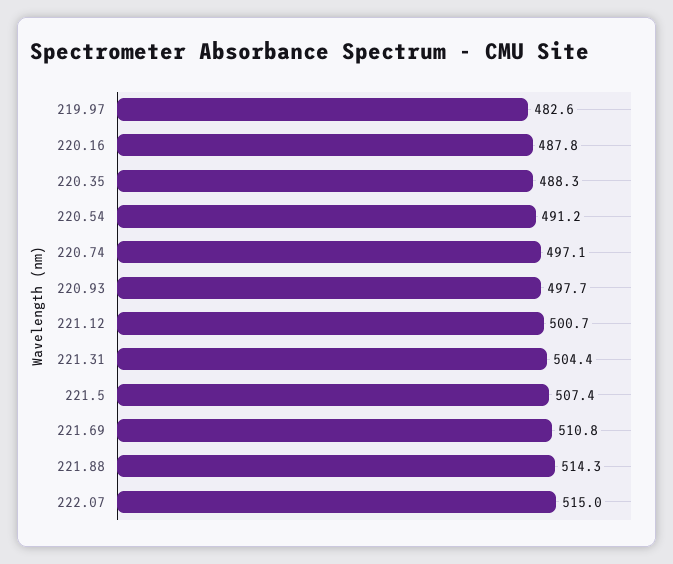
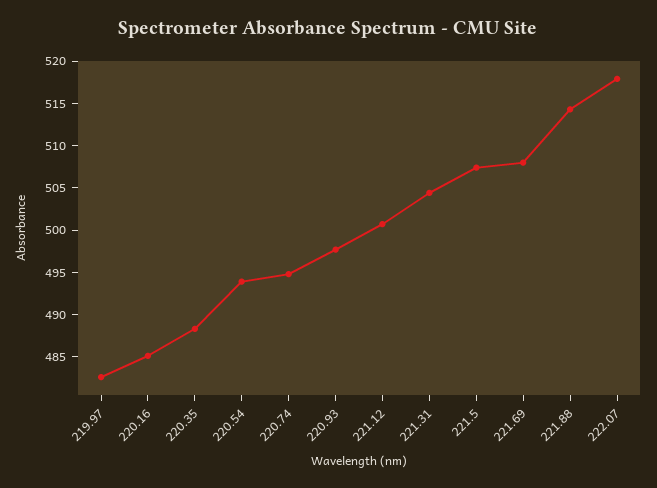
  {
    "219.97": 482.6,
-   "220.16": 487.8,
+   "220.16": 485,
    "220.35": 488.3,
-   "220.54": 491.2,
+   "220.54": 494,
-   "220.74": 497.1,
+   "220.74": 495,
    "220.93": 497.7,
    "221.12": 500.7,
    "221.31": 504.4,
    "221.5": 507.4,
-   "221.69": 510.8,
+   "221.69": 508,
    "221.88": 514.3,
-   "222.07": 515
+   "222.07": 518
  }

